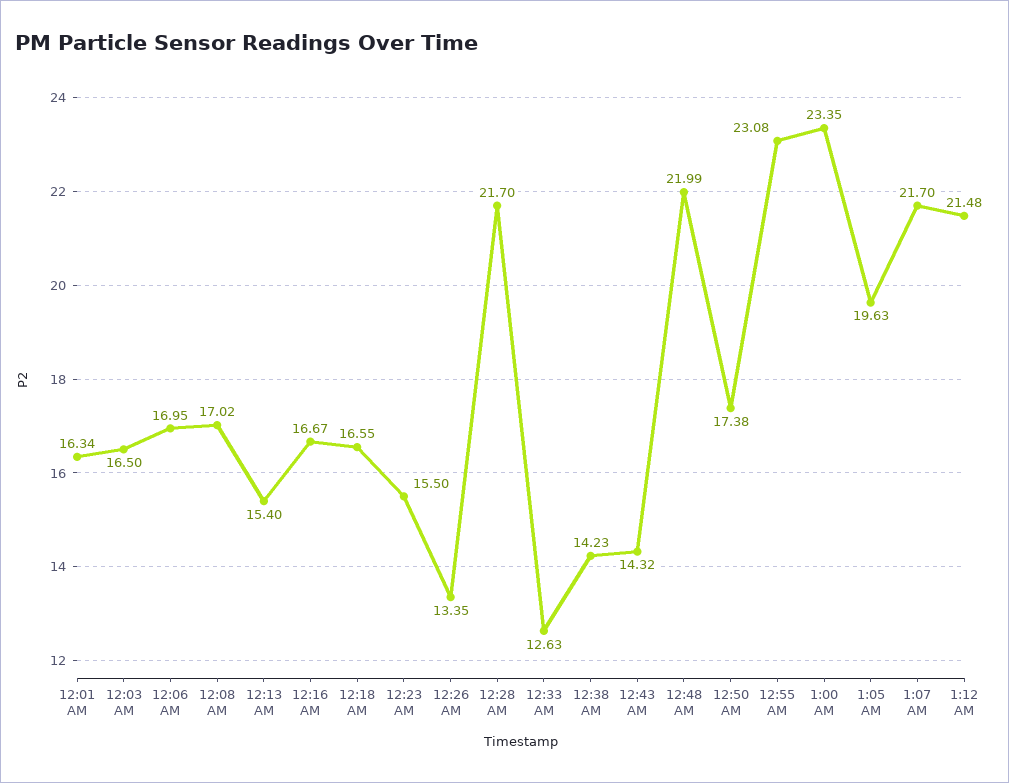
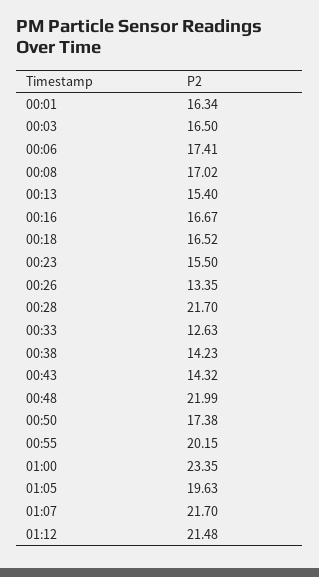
  {
    "12:01 AM": 16.34,
    "12:03 AM": 16.5,
-   "12:06 AM": 16.95,
+   "12:06 AM": 17.41,
    "12:08 AM": 17.02,
    "12:13 AM": 15.4,
    "12:16 AM": 16.67,
-   "12:18 AM": 16.55,
+   "12:18 AM": 16.52,
    "12:23 AM": 15.5,
    "12:26 AM": 13.35,
    "12:28 AM": 21.7,
    "12:33 AM": 12.63,
    "12:38 AM": 14.23,
    "12:43 AM": 14.32,
    "12:48 AM": 21.99,
    "12:50 AM": 17.38,
-   "12:55 AM": 23.08,
+   "12:55 AM": 20.15,
    "1:00 AM": 23.35,
    "1:05 AM": 19.63,
    "1:07 AM": 21.7,
    "1:12 AM": 21.48
  }

